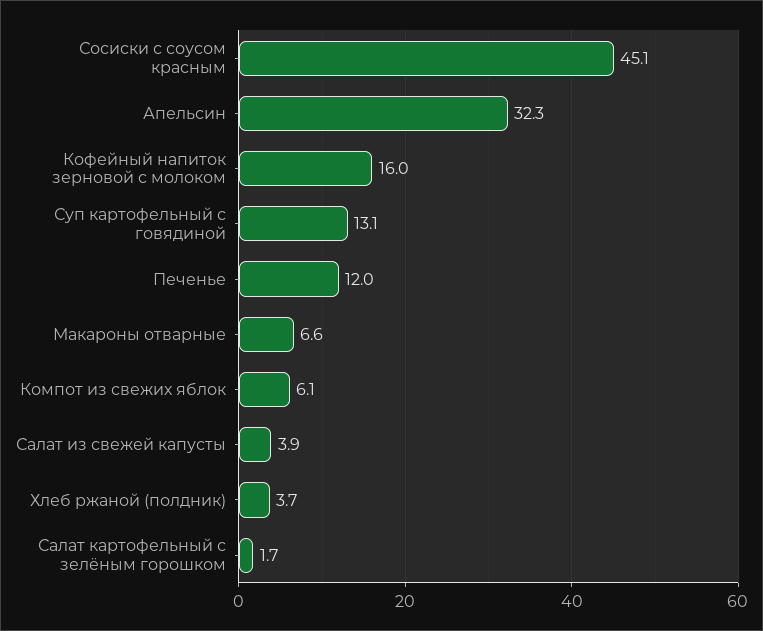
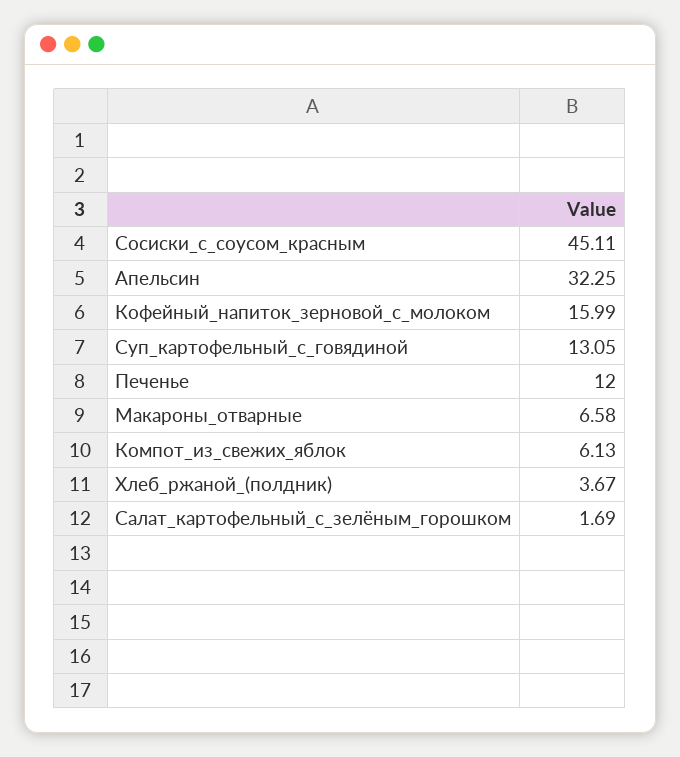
  {
    "Сосиски с соусом красным": 45.11,
    "Апельсин": 32.25,
    "Кофейный напиток зерновой с молоком": 15.99,
    "Суп картофельный с говядиной": 13.05,
    "Печенье": 12,
    "Макароны отварные": 6.58,
    "Компот из свежих яблок": 6.13,
-   "Салат из свежей капусты": 3.9,
    "Хлеб ржаной (полдник)": 3.67,
    "Салат картофельный с зелёным горошком": 1.69
  }

